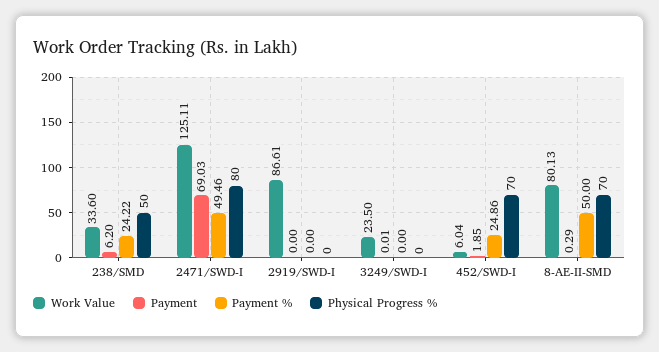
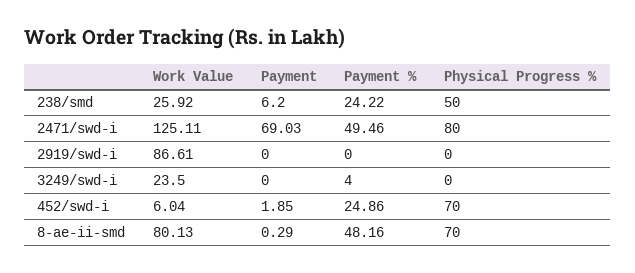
  {
    "Work Value": {
-     "238/SMD": 33.6,
+     "238/SMD": 25.92,
      "2471/SWD-I": 125.11,
      "2919/SWD-I": 86.61,
      "3249/SWD-I": 23.5,
      "452/SWD-I": 6.04,
      "8-AE-II-SMD": 80.13
    },
    "Payment": {
      "238/SMD": 6.2,
      "2471/SWD-I": 69.03,
      "2919/SWD-I": 0,
-     "3249/SWD-I": 0.01,
+     "3249/SWD-I": 0,
      "452/SWD-I": 1.85,
      "8-AE-II-SMD": 0.29
    },
    "Payment %": {
      "238/SMD": 24.22,
      "2471/SWD-I": 49.46,
      "2919/SWD-I": 0,
-     "3249/SWD-I": 0,
+     "3249/SWD-I": 4,
      "452/SWD-I": 24.86,
-     "8-AE-II-SMD": 50
+     "8-AE-II-SMD": 48.16
    },
    "Physical Progress %": {
      "238/SMD": 50,
      "2471/SWD-I": 80,
      "2919/SWD-I": 0,
      "3249/SWD-I": 0,
      "452/SWD-I": 70,
      "8-AE-II-SMD": 70
    }
  }

